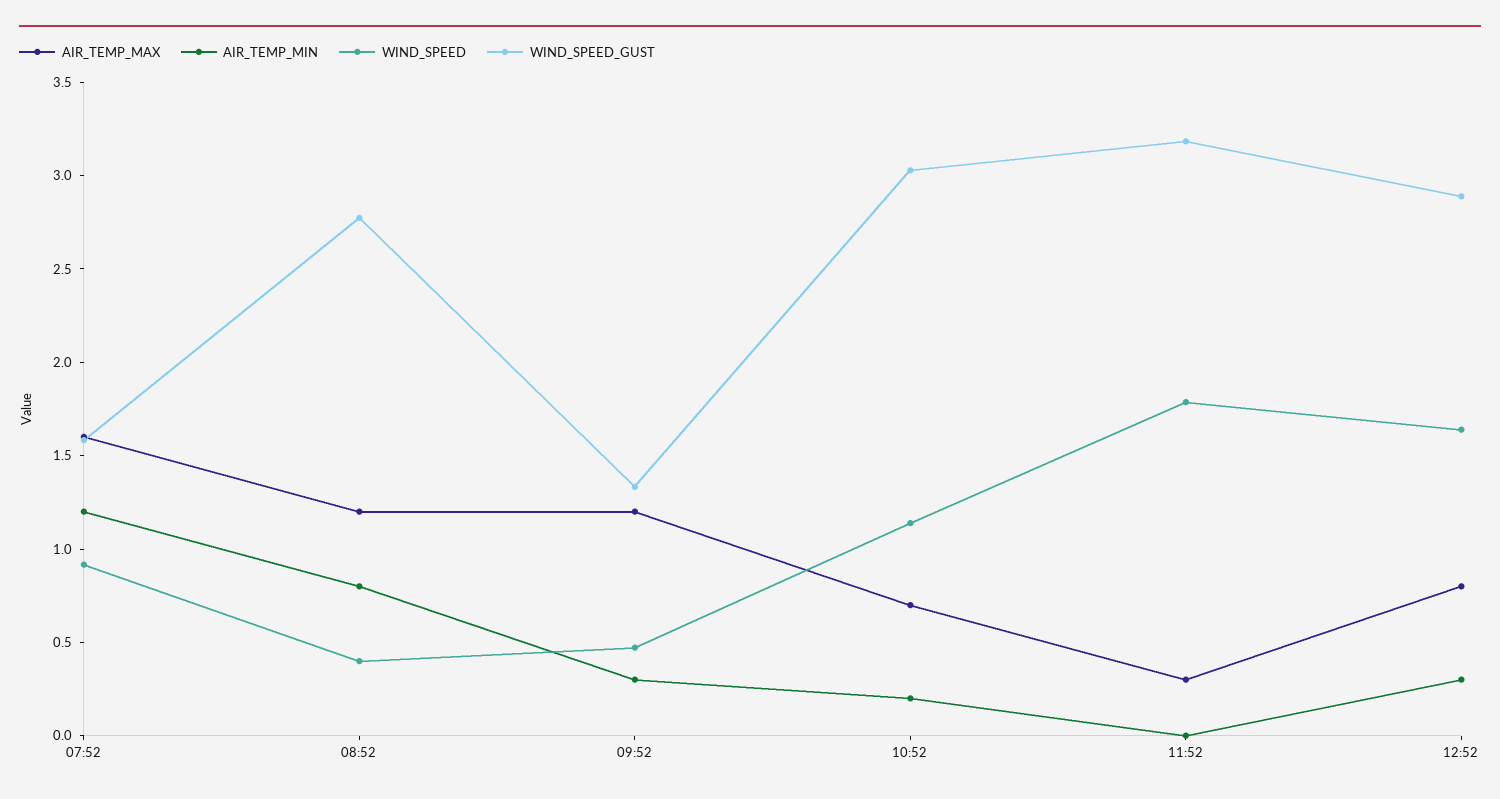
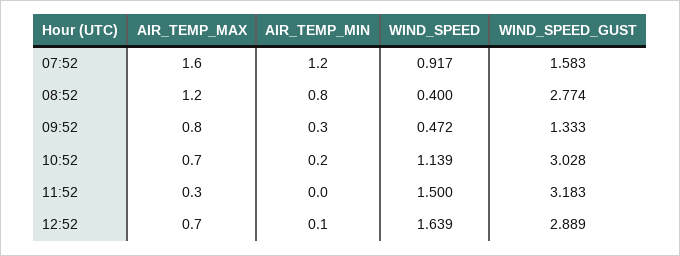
  {
    "AIR_TEMP_MAX": {
      "07:52": 1.6,
      "08:52": 1.2,
-     "09:52": 1.2,
+     "09:52": 0.8,
      "10:52": 0.7,
      "11:52": 0.3,
-     "12:52": 0.8
+     "12:52": 0.7
    },
    "AIR_TEMP_MIN": {
      "07:52": 1.2,
      "08:52": 0.8,
      "09:52": 0.3,
      "10:52": 0.2,
      "11:52": 0,
-     "12:52": 0.3
+     "12:52": 0.1
    },
    "WIND_SPEED": {
      "07:52": 0.917,
      "08:52": 0.4,
      "09:52": 0.472,
      "10:52": 1.139,
-     "11:52": 1.8,
+     "11:52": 1.5,
      "12:52": 1.639
    },
    "WIND_SPEED_GUST": {
      "07:52": 1.583,
      "08:52": 2.774,
      "09:52": 1.333,
      "10:52": 3.028,
      "11:52": 3.183,
      "12:52": 2.889
    }
  }

